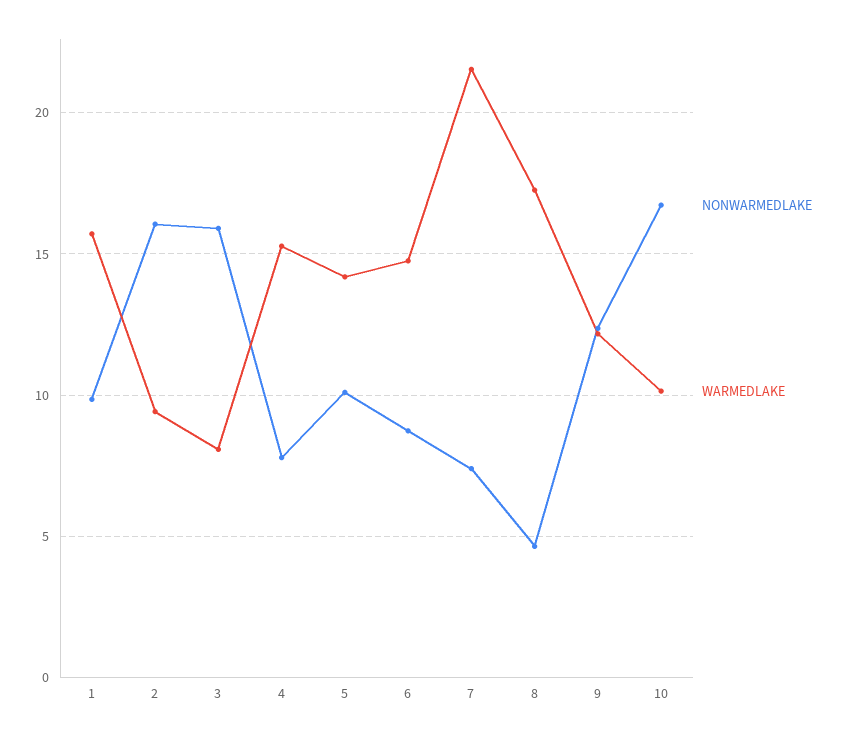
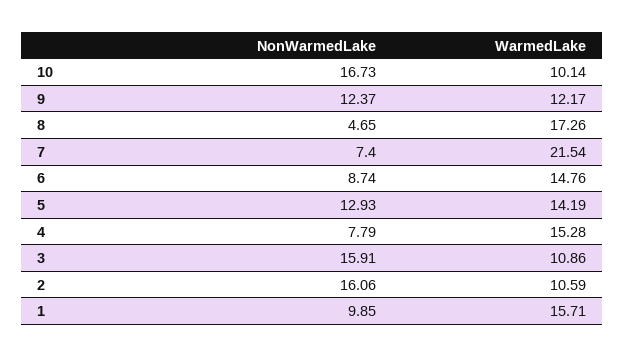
  {
    "NONWARMEDLAKE": {
      "1": 9.85,
      "2": 16.06,
      "3": 15.91,
      "4": 7.79,
-     "5": 10,
+     "5": 12.93,
      "6": 8.74,
      "7": 7.4,
      "8": 4.65,
      "9": 12.37,
      "10": 16.73
    },
    "WARMEDLAKE": {
      "1": 15.71,
-     "2": 9.5,
+     "2": 10.59,
-     "3": 8,
+     "3": 10.86,
      "4": 15.28,
      "5": 14.19,
      "6": 14.76,
      "7": 21.54,
      "8": 17.26,
      "9": 12.17,
      "10": 10.14
    }
  }

